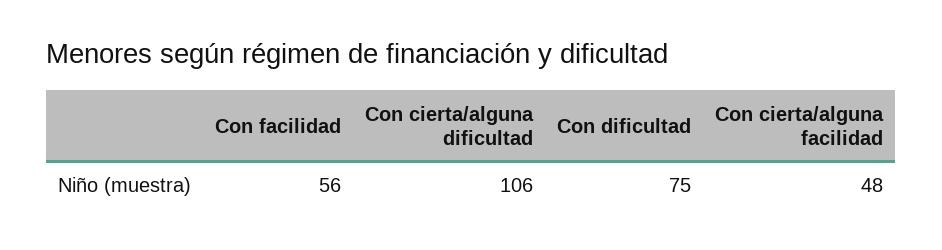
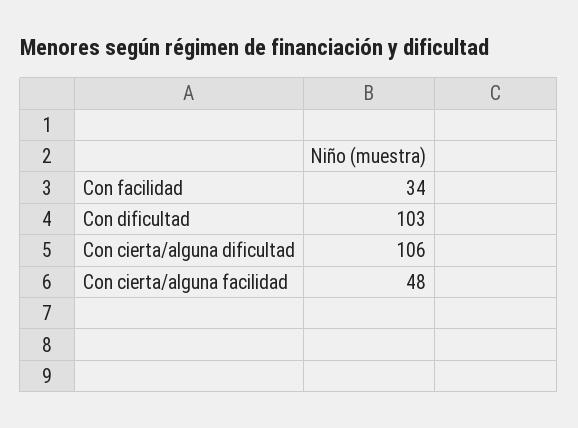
  {
-   "Con facilidad": 56,
+   "Con facilidad": 34,
    "Con cierta/alguna dificultad": 106,
-   "Con dificultad": 75,
+   "Con dificultad": 103,
    "Con cierta/alguna facilidad": 48
  }

